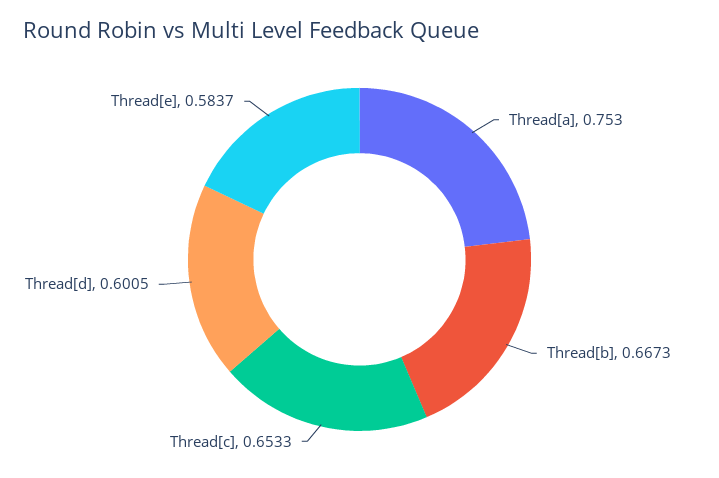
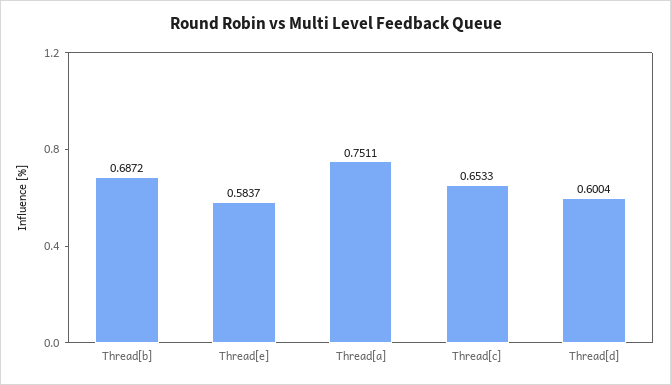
  {
-   "Thread[a]": 0.753,
+   "Thread[a]": 0.7511,
-   "Thread[b]": 0.6673,
+   "Thread[b]": 0.6872,
    "Thread[c]": 0.6533,
-   "Thread[d]": 0.6005,
+   "Thread[d]": 0.6004,
    "Thread[e]": 0.5837
  }

